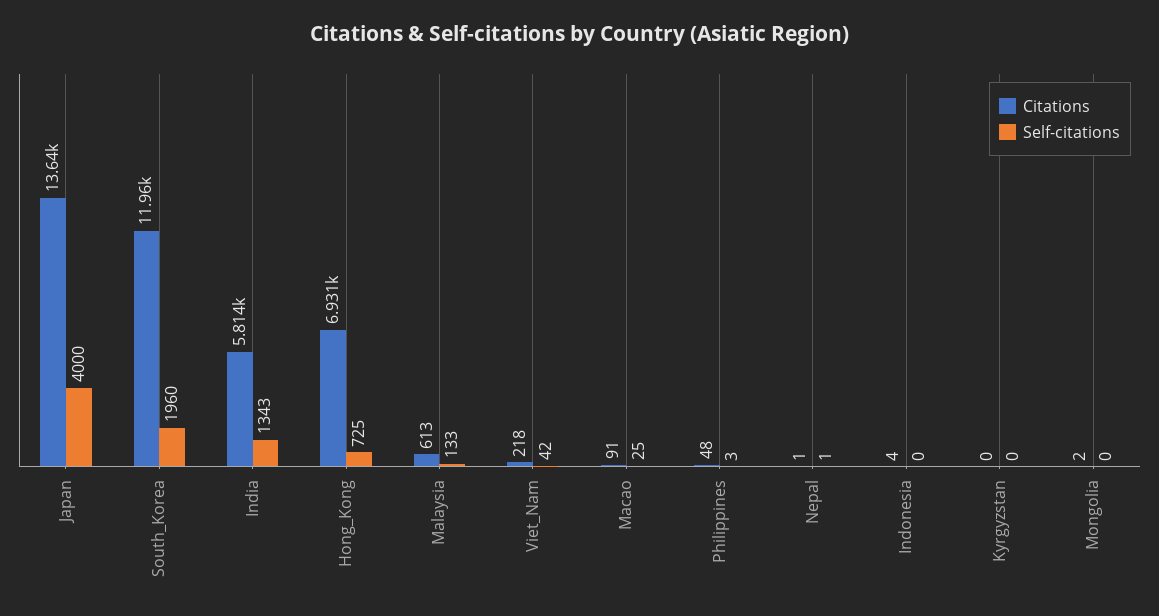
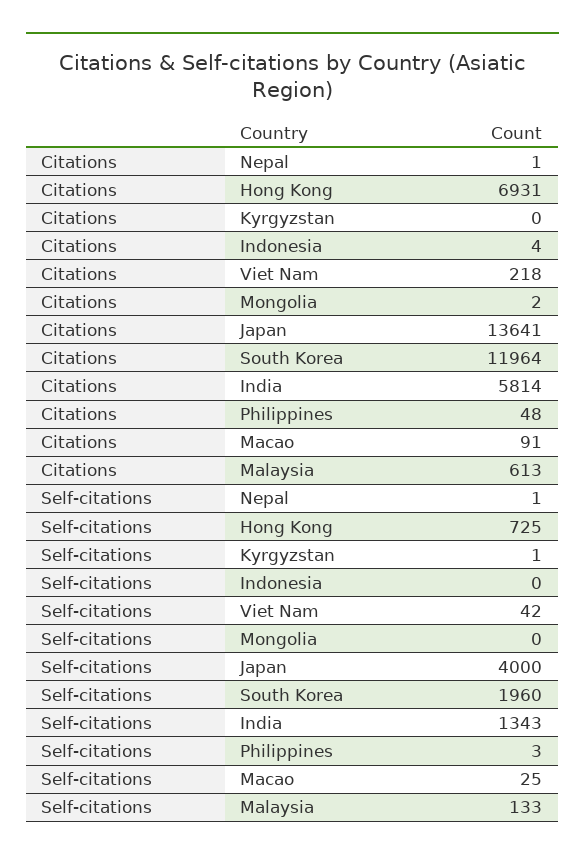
  {
    "Citations": {
      "Japan": 13641,
      "South_Korea": 11964,
      "India": 5814,
      "Hong_Kong": 6931,
      "Malaysia": 613,
      "Viet_Nam": 218,
      "Macao": 91,
      "Philippines": 48,
      "Nepal": 1,
      "Indonesia": 4,
      "Kyrgyzstan": 0,
      "Mongolia": 2
    },
    "Self-citations": {
      "Japan": 4000,
      "South_Korea": 1960,
      "India": 1343,
      "Hong_Kong": 725,
      "Malaysia": 133,
      "Viet_Nam": 42,
      "Macao": 25,
      "Philippines": 3,
      "Nepal": 1,
      "Indonesia": 0,
-     "Kyrgyzstan": 0,
+     "Kyrgyzstan": 1,
      "Mongolia": 0
    }
  }

